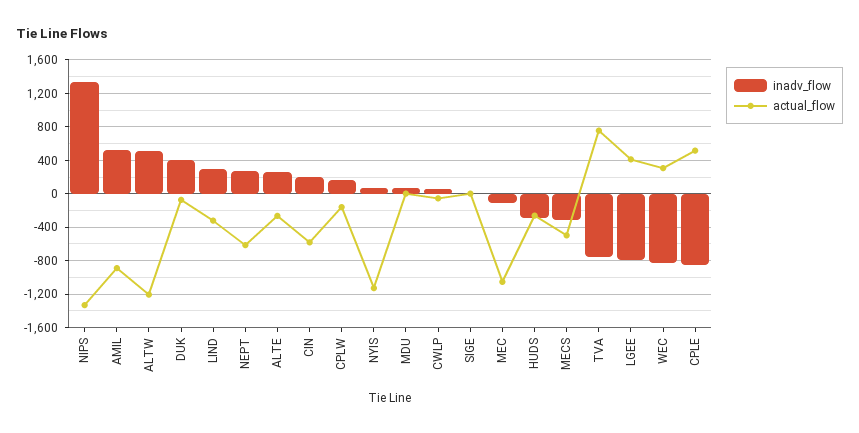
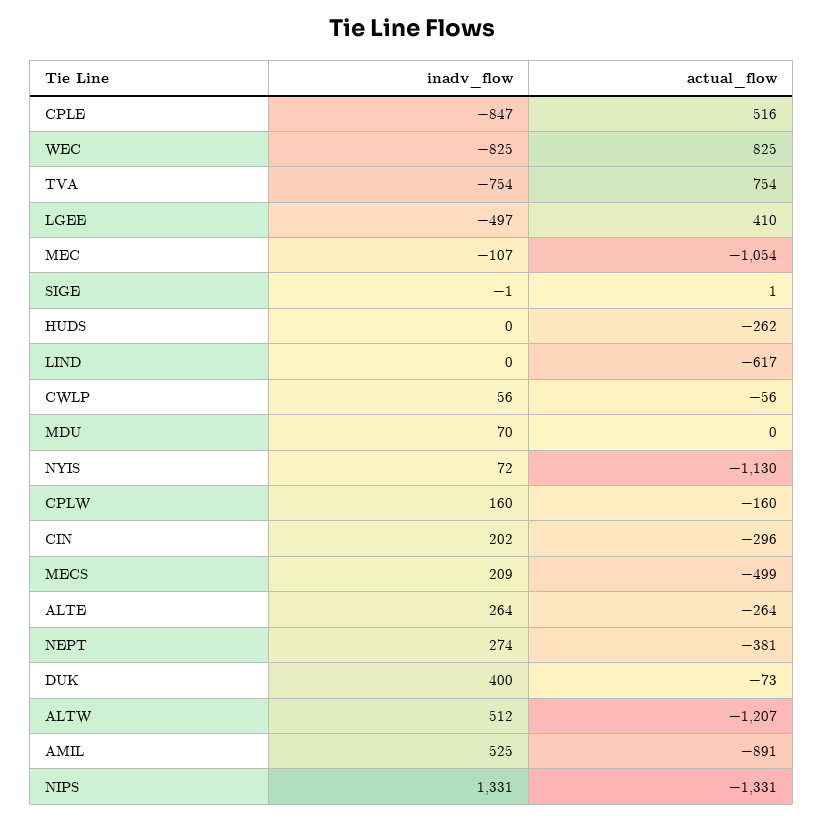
  {
    "inadv_flow": {
      "NIPS": 1331,
      "AMIL": 525,
      "ALTW": 512,
      "DUK": 400,
-     "LIND": 300,
+     "LIND": 0,
      "NEPT": 274,
      "ALTE": 264,
      "CIN": 202,
      "CPLW": 160,
      "NYIS": 72,
      "MDU": 70,
      "CWLP": 56,
      "SIGE": -1,
      "MEC": -107,
-     "HUDS": -300,
+     "HUDS": 0,
-     "MECS": -300,
+     "MECS": 209,
      "TVA": -754,
-     "LGEE": -800,
+     "LGEE": -497,
      "WEC": -825,
      "CPLE": -847
    },
    "actual_flow": {
      "NIPS": -1331,
      "AMIL": -891,
      "ALTW": -1207,
      "DUK": -73,
-     "LIND": -300,
+     "LIND": -617,
-     "NEPT": -600,
+     "NEPT": -381,
      "ALTE": -264,
-     "CIN": -600,
+     "CIN": -296,
      "CPLW": -160,
      "NYIS": -1130,
      "MDU": 0,
      "CWLP": -56,
      "SIGE": 1,
      "MEC": -1054,
      "HUDS": -262,
      "MECS": -499,
      "TVA": 754,
      "LGEE": 410,
-     "WEC": 300,
+     "WEC": 825,
      "CPLE": 516
    }
  }

